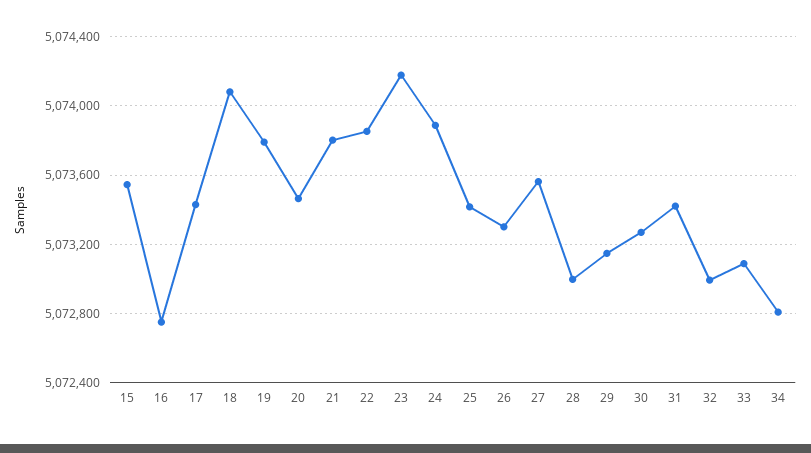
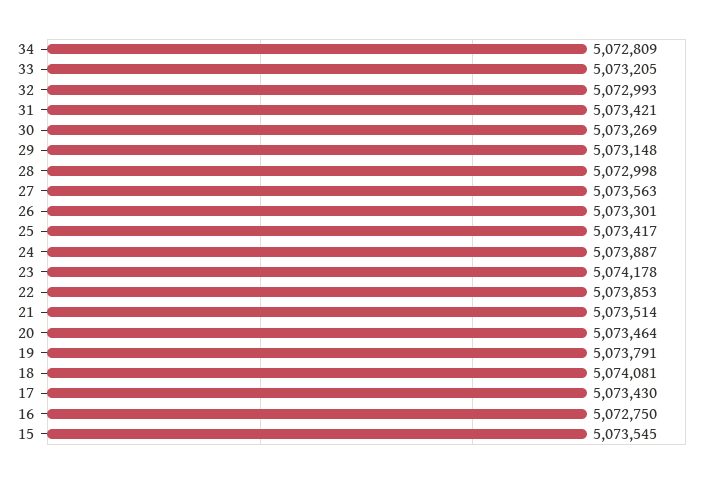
  {
    "15": 5073545,
    "16": 5072750,
    "17": 5073430,
    "18": 5074081,
    "19": 5073791,
    "20": 5073464,
-   "21": 5073800,
+   "21": 5073514,
    "22": 5073853,
    "23": 5074178,
    "24": 5073887,
    "25": 5073417,
    "26": 5073301,
    "27": 5073563,
    "28": 5072998,
    "29": 5073148,
    "30": 5073269,
    "31": 5073421,
    "32": 5072993,
-   "33": 5073100,
+   "33": 5073205,
    "34": 5072809
  }

